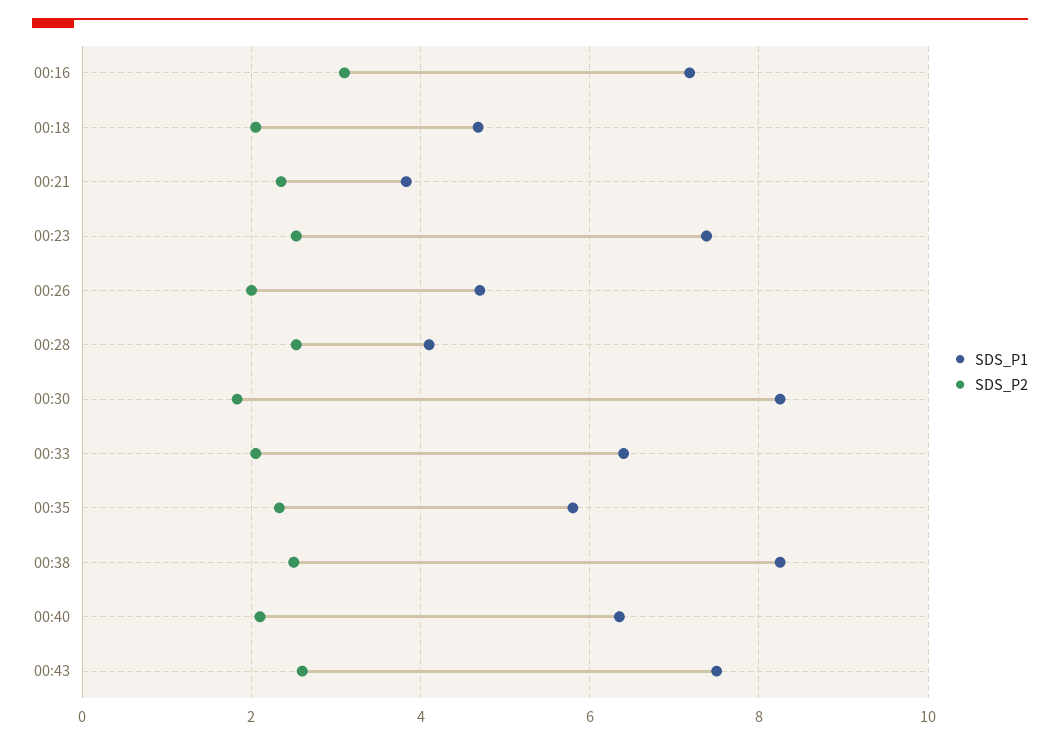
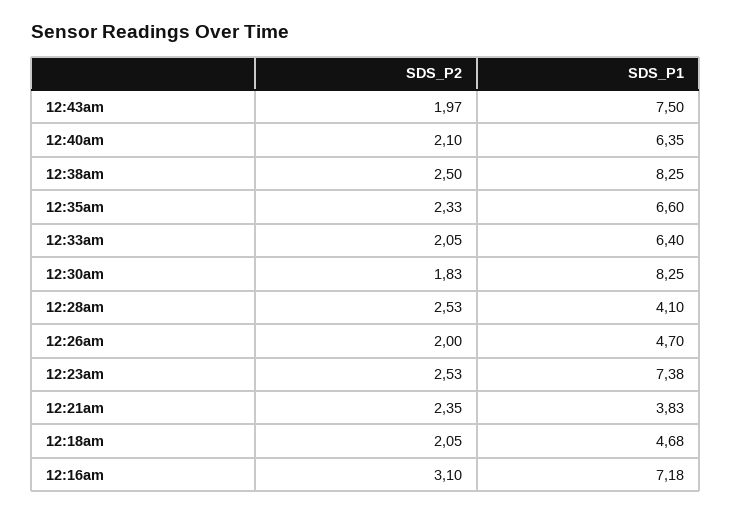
  {
    "SDS_P1": {
      "00:16": 7.18,
      "00:18": 4.68,
      "00:21": 3.83,
      "00:23": 7.38,
      "00:26": 4.7,
      "00:28": 4.1,
      "00:30": 8.25,
      "00:33": 6.4,
-     "00:35": 5.8,
+     "00:35": 6.6,
      "00:38": 8.25,
      "00:40": 6.35,
      "00:43": 7.5
    },
    "SDS_P2": {
      "00:16": 3.1,
      "00:18": 2.05,
      "00:21": 2.35,
      "00:23": 2.53,
      "00:26": 2,
      "00:28": 2.53,
      "00:30": 1.83,
      "00:33": 2.05,
      "00:35": 2.33,
      "00:38": 2.5,
      "00:40": 2.1,
-     "00:43": 2.6
+     "00:43": 1.97
    }
  }

